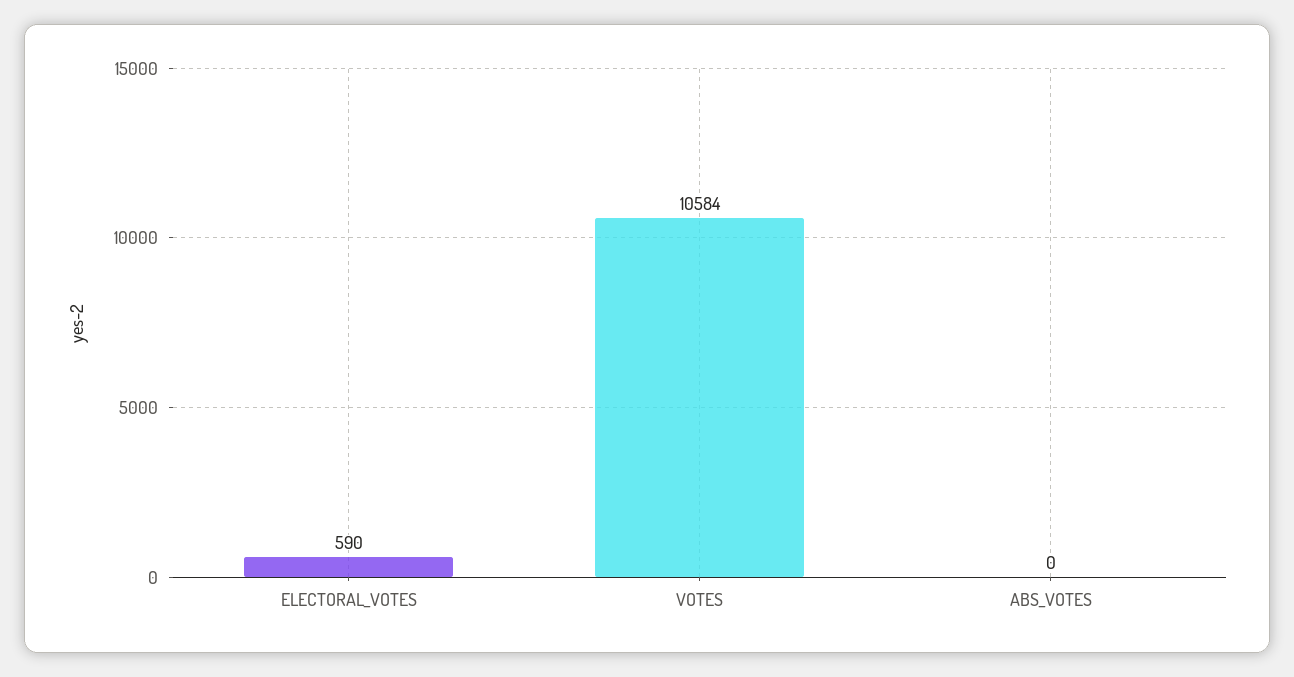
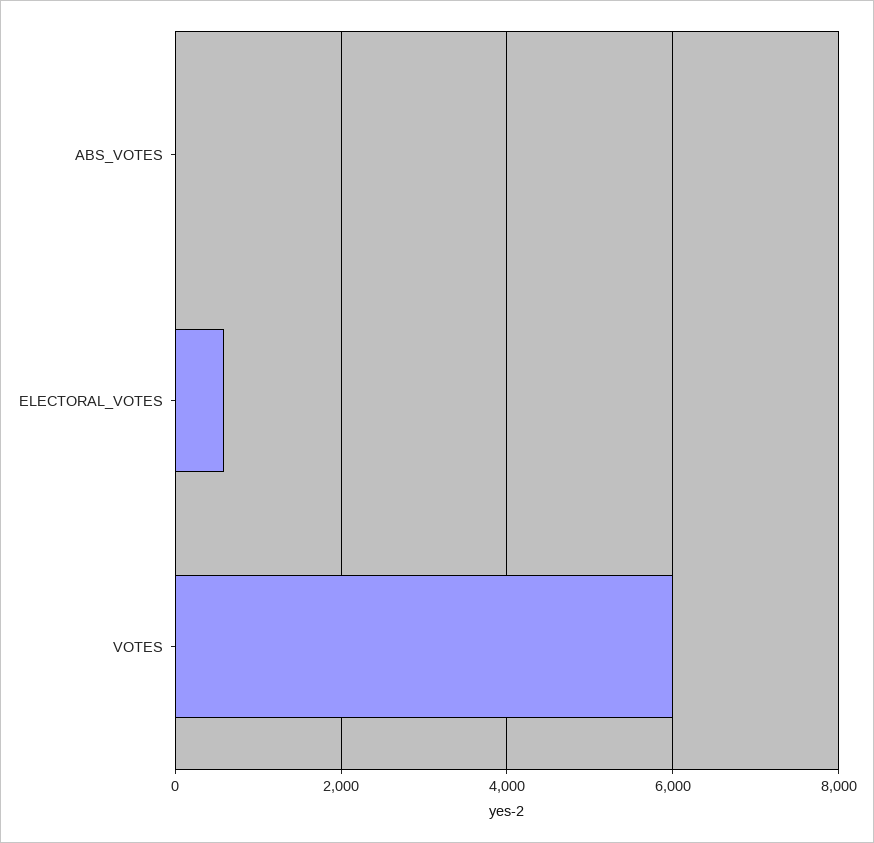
  {
    "ELECTORAL_VOTES": 590,
-   "VOTES": 10584,
+   "VOTES": 6000,
    "ABS_VOTES": 0
  }

